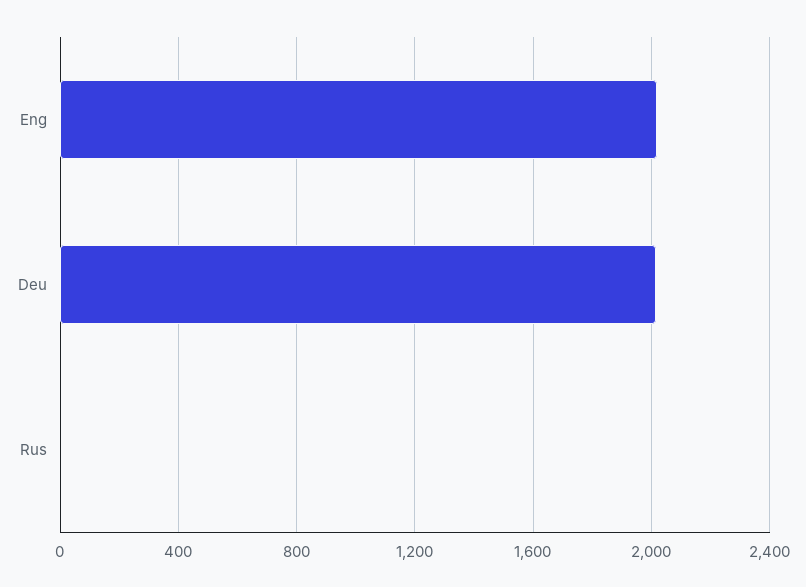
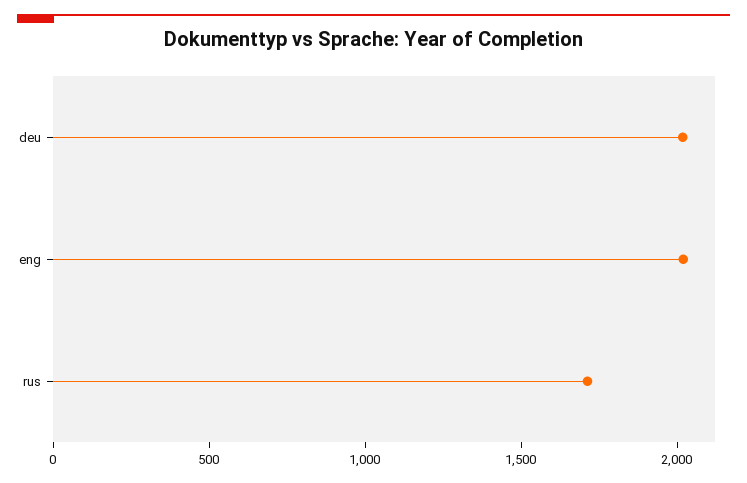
  {
    "Eng": 2000,
    "Deu": 2000,
-   "Rus": 0
+   "Rus": 1700
  }

